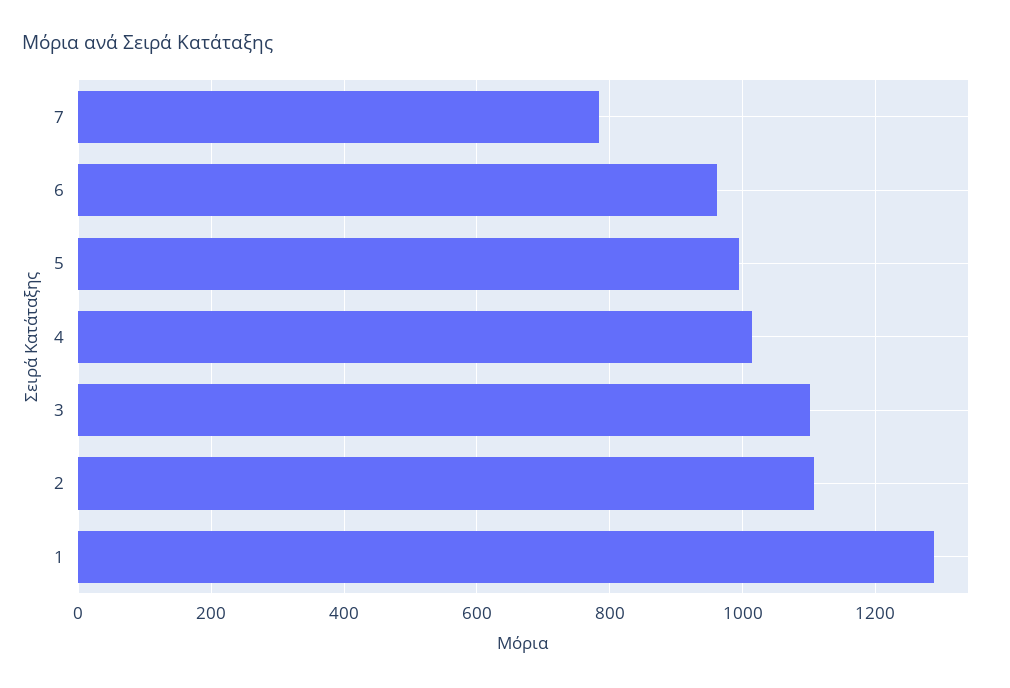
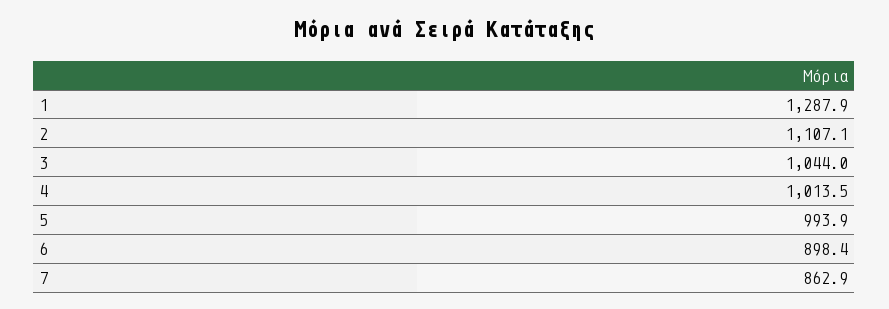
  {
-   "7": 780,
+   "7": 862.9,
-   "6": 960,
+   "6": 898.4,
    "5": 993.9,
    "4": 1013.5,
-   "3": 1100,
+   "3": 1044,
    "2": 1107.1,
    "1": 1287.9
  }

